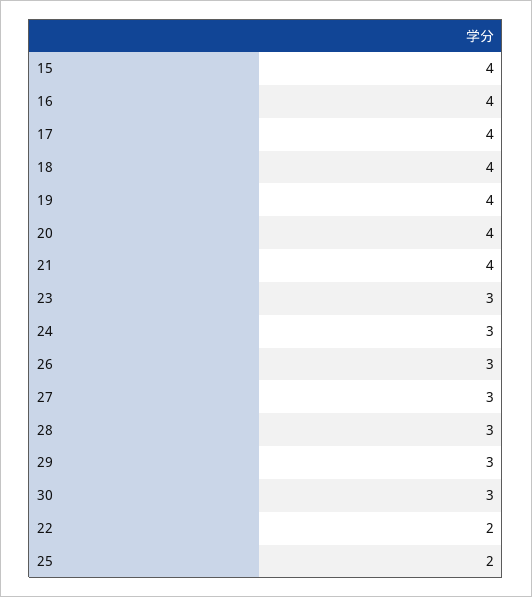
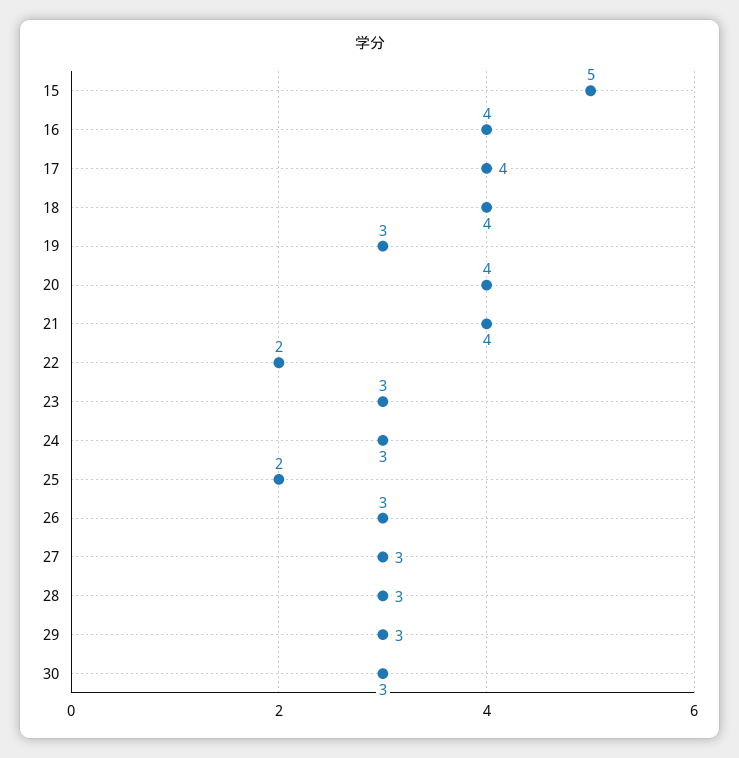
  {
-   "15": 4,
+   "15": 5,
    "16": 4,
    "17": 4,
    "18": 4,
-   "19": 4,
+   "19": 3,
    "20": 4,
    "21": 4,
    "23": 3,
    "24": 3,
    "26": 3,
    "27": 3,
    "28": 3,
    "29": 3,
    "30": 3,
    "22": 2,
    "25": 2
  }

